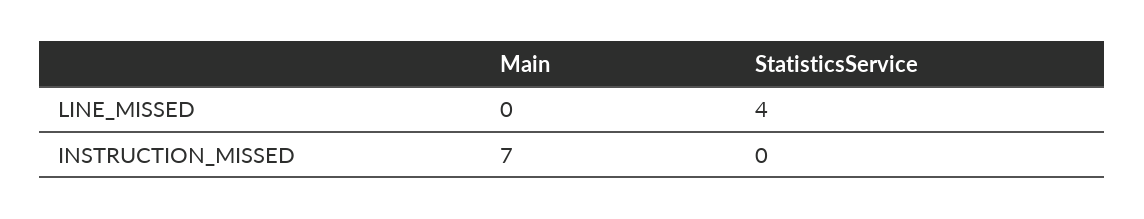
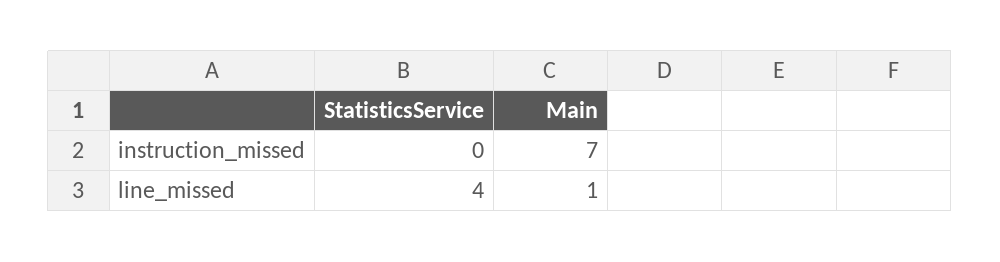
  {
    "Main": {
-     "LINE_MISSED": 0,
+     "LINE_MISSED": 1,
      "INSTRUCTION_MISSED": 7
    },
    "StatisticsService": {
      "LINE_MISSED": 4,
      "INSTRUCTION_MISSED": 0
    }
  }

